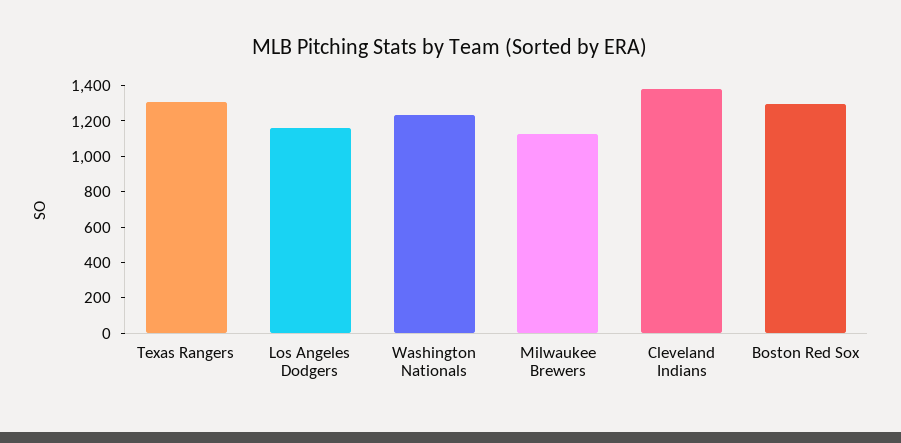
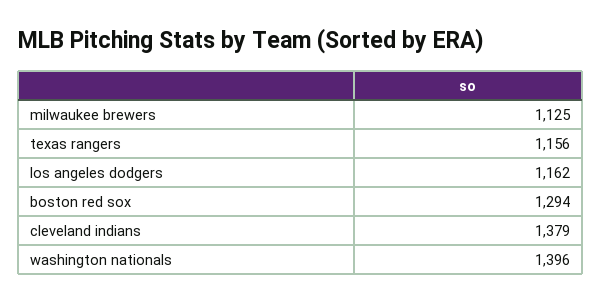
  {
-   "Texas Rangers": 1300,
+   "Texas Rangers": 1156,
    "Los Angeles Dodgers": 1162,
-   "Washington Nationals": 1250,
+   "Washington Nationals": 1396,
    "Milwaukee Brewers": 1125,
    "Cleveland Indians": 1379,
    "Boston Red Sox": 1294
  }

